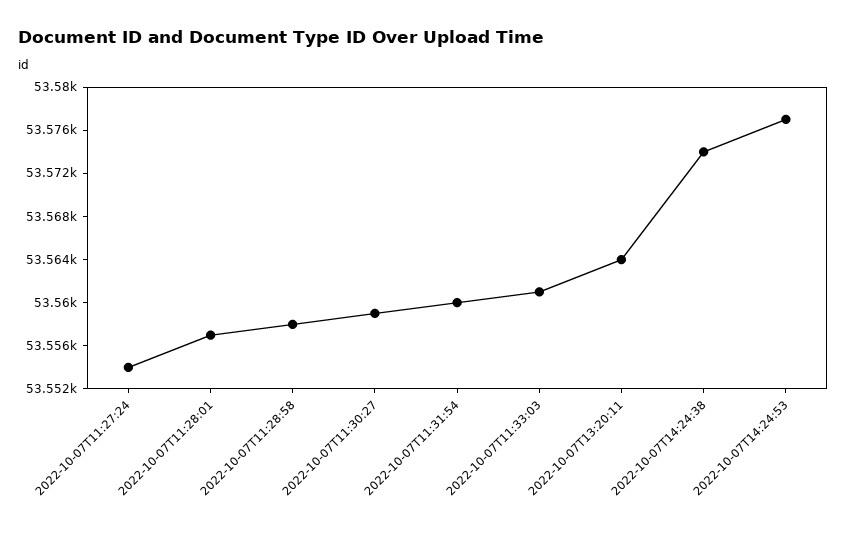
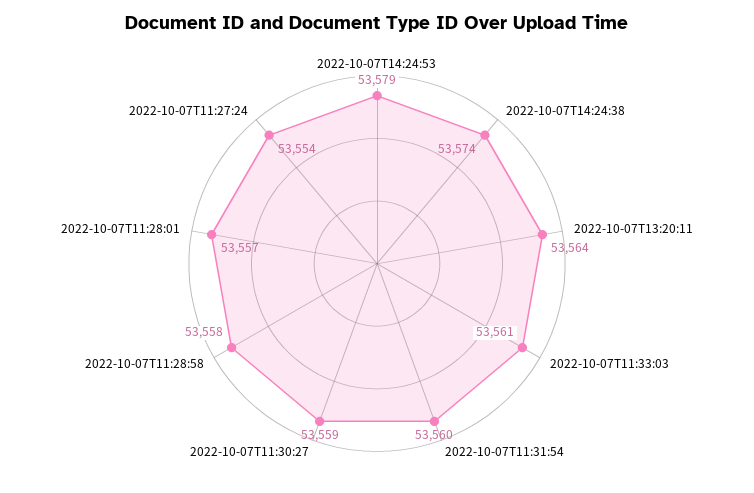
  {
    "2022-10-07T11:27:24": 53554,
    "2022-10-07T11:28:01": 53557,
    "2022-10-07T11:28:58": 53558,
    "2022-10-07T11:30:27": 53559,
    "2022-10-07T11:31:54": 53560,
    "2022-10-07T11:33:03": 53561,
    "2022-10-07T13:20:11": 53564,
    "2022-10-07T14:24:38": 53574,
-   "2022-10-07T14:24:53": 53577
+   "2022-10-07T14:24:53": 53579
  }

